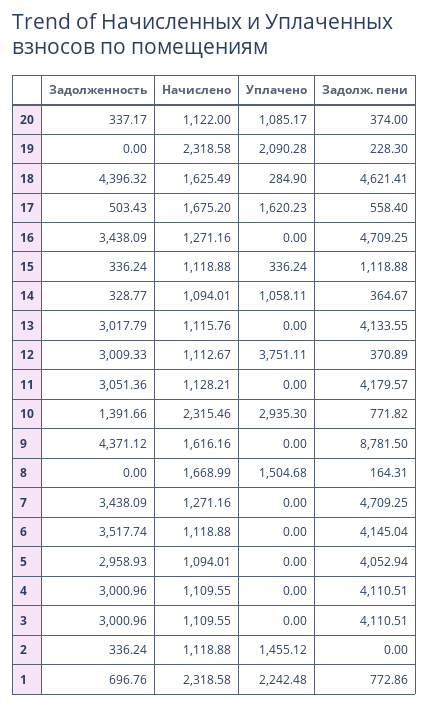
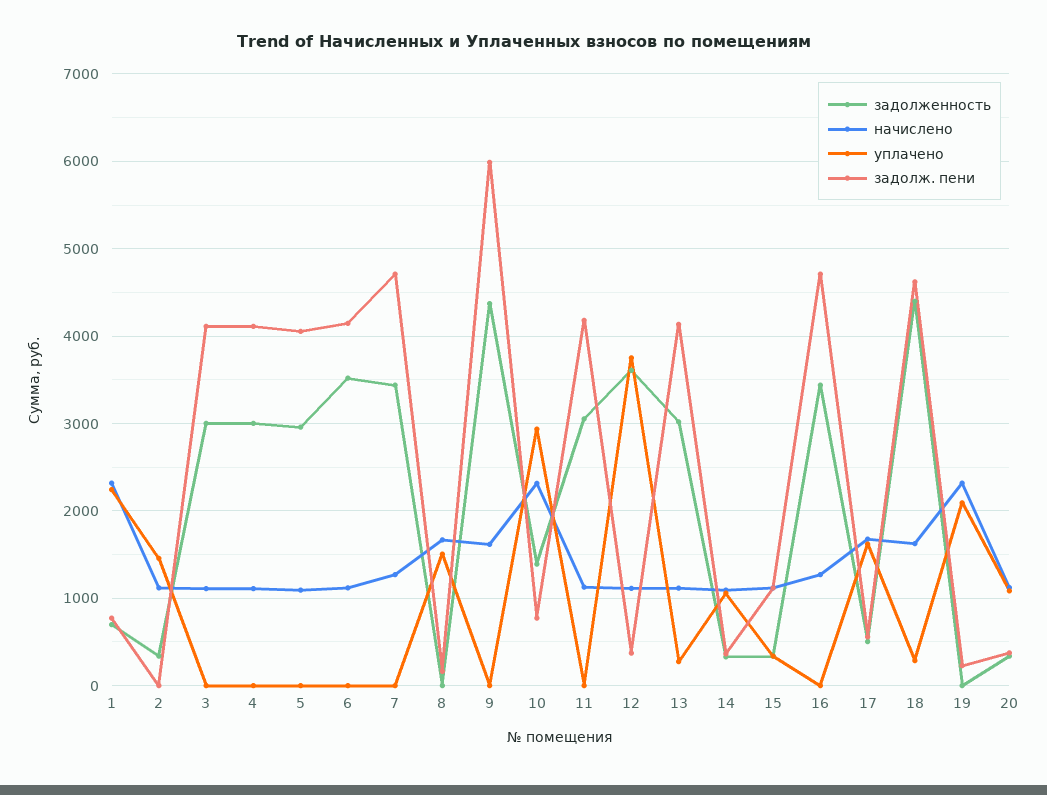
  {
    "Задолженность": {
      "20": 337.17,
      "19": 0,
      "18": 4396.32,
      "17": 503.43,
      "16": 3438.09,
      "15": 336.24,
      "14": 328.77,
      "13": 3017.79,
-     "12": 3009.33,
+     "12": 3600,
      "11": 3051.36,
      "10": 1391.66,
      "9": 4371.12,
      "8": 0,
      "7": 3438.09,
      "6": 3517.74,
      "5": 2958.93,
      "4": 3000.96,
      "3": 3000.96,
      "2": 336.24,
      "1": 696.76
    },
    "Начислено": {
      "20": 1122,
      "19": 2318.58,
      "18": 1625.49,
      "17": 1675.2,
      "16": 1271.16,
      "15": 1118.88,
      "14": 1094.01,
      "13": 1115.76,
      "12": 1112.67,
      "11": 1128.21,
      "10": 2315.46,
      "9": 1616.16,
      "8": 1668.99,
      "7": 1271.16,
      "6": 1118.88,
      "5": 1094.01,
      "4": 1109.55,
      "3": 1109.55,
      "2": 1118.88,
      "1": 2318.58
    },
    "Уплачено": {
      "20": 1085.17,
      "19": 2090.28,
      "18": 284.9,
      "17": 1620.23,
      "16": 0,
      "15": 336.24,
      "14": 1058.11,
-     "13": 0,
+     "13": 300,
      "12": 3751.11,
      "11": 0,
      "10": 2935.3,
      "9": 0,
      "8": 1504.68,
      "7": 0,
      "6": 0,
      "5": 0,
      "4": 0,
      "3": 0,
      "2": 1455.12,
      "1": 2242.48
    },
    "Задолж. пени": {
      "20": 374,
      "19": 228.3,
      "18": 4621.41,
      "17": 558.4,
      "16": 4709.25,
      "15": 1118.88,
      "14": 364.67,
      "13": 4133.55,
      "12": 370.89,
      "11": 4179.57,
      "10": 771.82,
-     "9": 8781.5,
+     "9": 6000,
      "8": 164.31,
      "7": 4709.25,
      "6": 4145.04,
      "5": 4052.94,
      "4": 4110.51,
      "3": 4110.51,
      "2": 0,
      "1": 772.86
    }
  }

